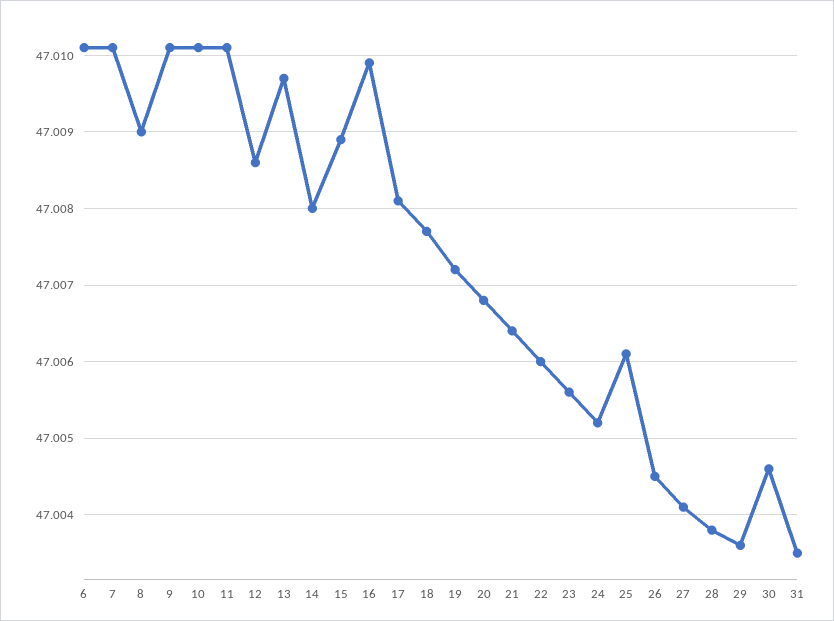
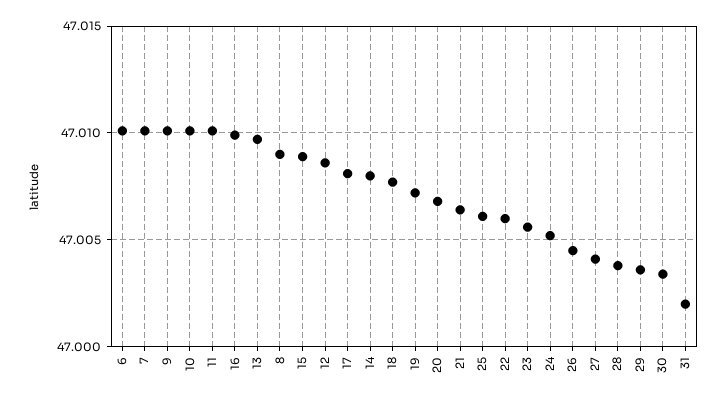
  {
    "6": 47.0101,
    "7": 47.0101,
    "8": 47.009,
    "9": 47.0101,
    "10": 47.0101,
    "11": 47.0101,
    "12": 47.0086,
    "13": 47.0097,
    "14": 47.008,
    "15": 47.0089,
    "16": 47.0099,
    "17": 47.0081,
    "18": 47.0077,
    "19": 47.0072,
    "20": 47.0068,
    "21": 47.0064,
    "22": 47.006,
    "23": 47.0056,
    "24": 47.0052,
    "25": 47.0061,
    "26": 47.0045,
    "27": 47.0041,
    "28": 47.0038,
    "29": 47.0036,
-   "30": 47.0046,
+   "30": 47.0035,
-   "31": 47.0035
+   "31": 47.002
  }

